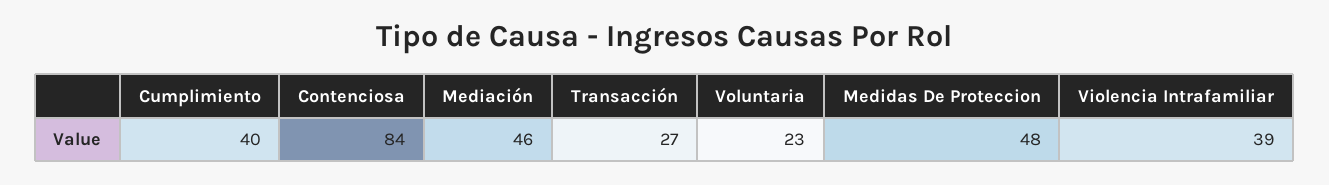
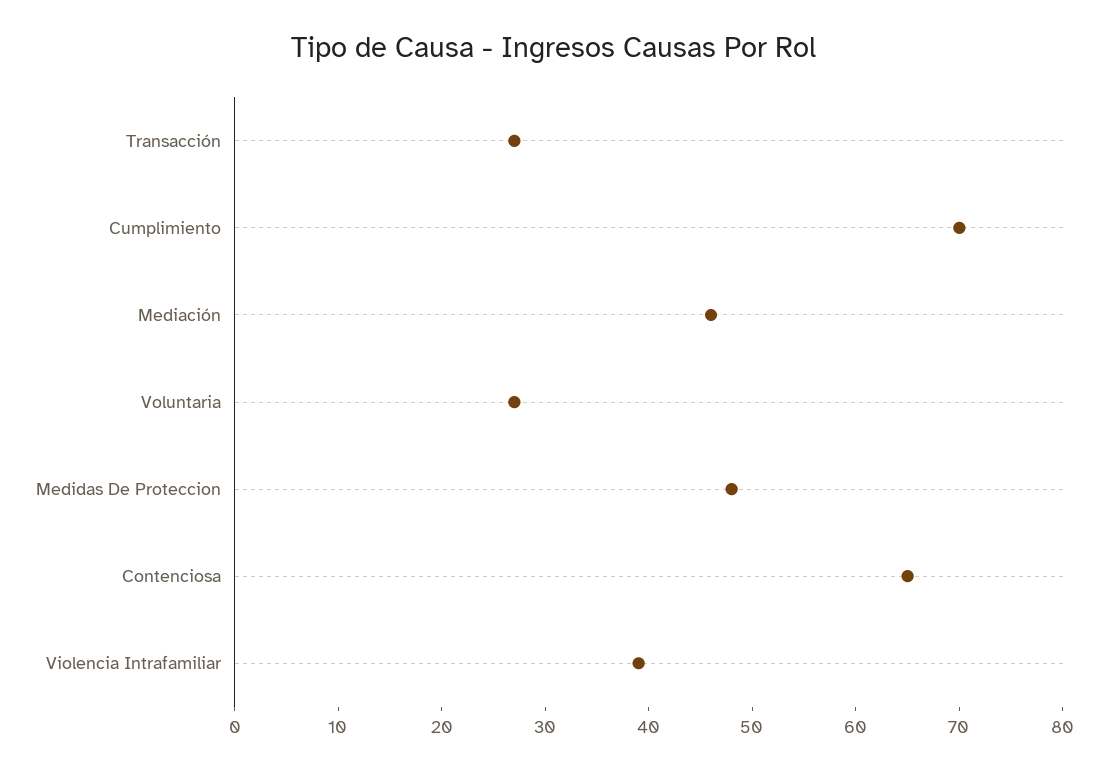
  {
-   "Cumplimiento": 40,
+   "Cumplimiento": 70,
-   "Contenciosa": 84,
+   "Contenciosa": 65,
    "Mediación": 46,
    "Transacción": 27,
-   "Voluntaria": 23,
+   "Voluntaria": 27,
    "Medidas De Proteccion": 48,
    "Violencia Intrafamiliar": 39
  }

